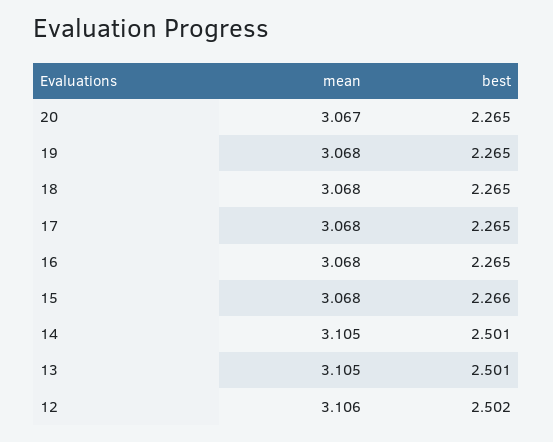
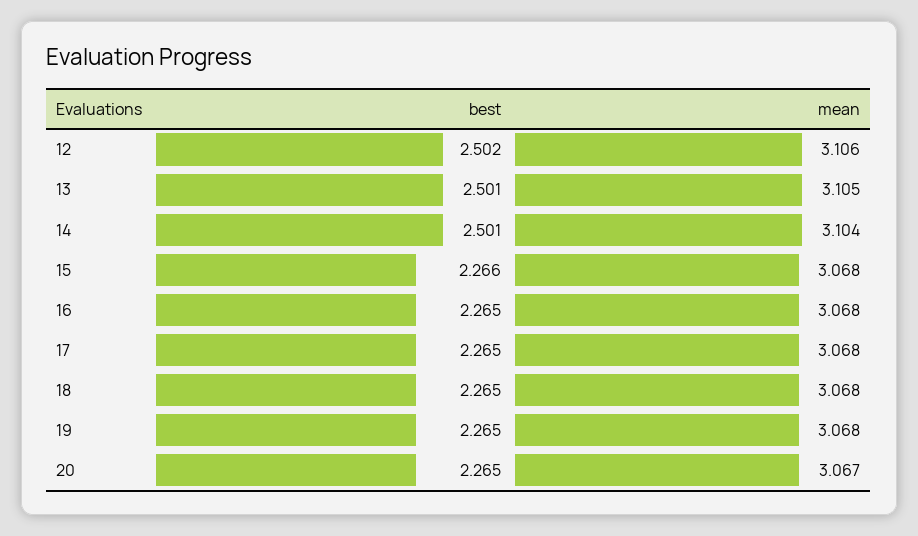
  {
    "mean": {
      "20": 3.067,
      "19": 3.068,
      "18": 3.068,
      "17": 3.068,
      "16": 3.068,
      "15": 3.068,
-     "14": 3.105,
+     "14": 3.104,
      "13": 3.105,
      "12": 3.106
    },
    "best": {
      "20": 2.265,
      "19": 2.265,
      "18": 2.265,
      "17": 2.265,
      "16": 2.265,
      "15": 2.266,
      "14": 2.501,
      "13": 2.501,
      "12": 2.502
    }
  }

